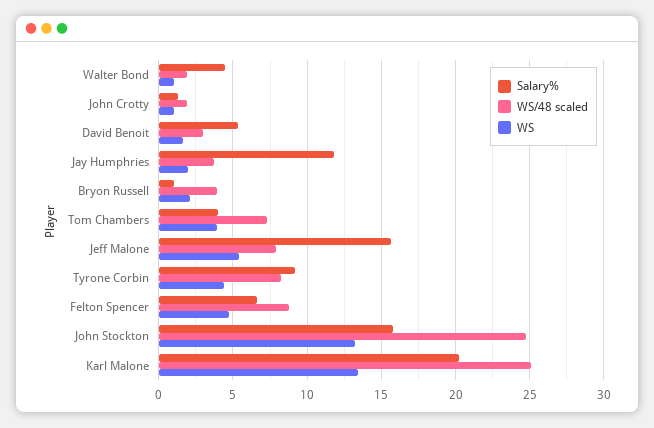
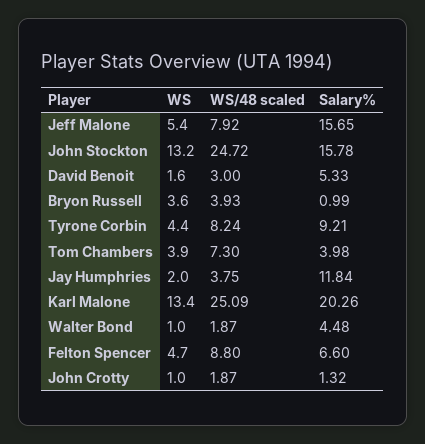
  {
    "Salary%": {
      "Walter Bond": 4.48,
      "John Crotty": 1.32,
      "David Benoit": 5.33,
      "Jay Humphries": 11.84,
      "Bryon Russell": 0.99,
      "Tom Chambers": 3.98,
      "Jeff Malone": 15.65,
      "Tyrone Corbin": 9.21,
      "Felton Spencer": 6.6,
      "John Stockton": 15.78,
      "Karl Malone": 20.26
    },
    "WS/48 scaled": {
      "Walter Bond": 1.87,
      "John Crotty": 1.87,
      "David Benoit": 3,
      "Jay Humphries": 3.75,
      "Bryon Russell": 3.93,
      "Tom Chambers": 7.3,
      "Jeff Malone": 7.92,
      "Tyrone Corbin": 8.24,
      "Felton Spencer": 8.8,
      "John Stockton": 24.72,
      "Karl Malone": 25.09
    },
    "WS": {
      "Walter Bond": 1,
      "John Crotty": 1,
      "David Benoit": 1.6,
      "Jay Humphries": 2,
-     "Bryon Russell": 2,
+     "Bryon Russell": 3.6,
      "Tom Chambers": 3.9,
      "Jeff Malone": 5.4,
      "Tyrone Corbin": 4.4,
      "Felton Spencer": 4.7,
      "John Stockton": 13.2,
      "Karl Malone": 13.4
    }
  }

